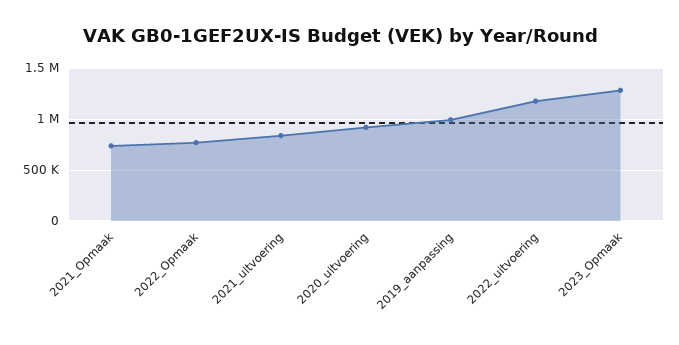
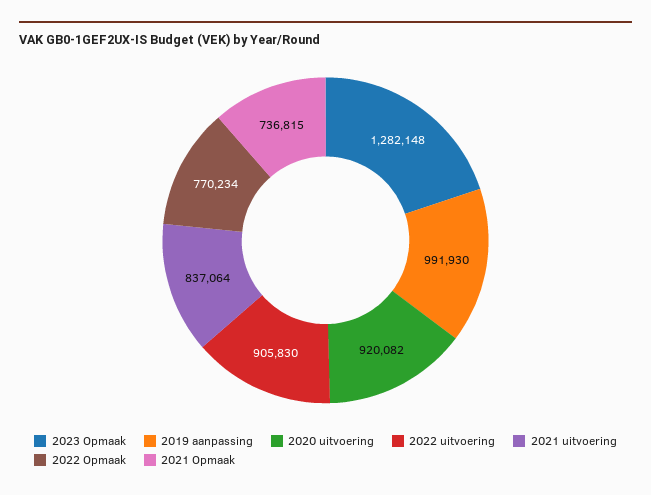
  {
    "2021_Opmaak": 736815,
    "2022_Opmaak": 770234,
    "2021_uitvoering": 837064,
    "2020_uitvoering": 920082,
    "2019_aanpassing": 991930,
-   "2022_uitvoering": 1200000,
+   "2022_uitvoering": 905830,
    "2023_Opmaak": 1282148
  }

